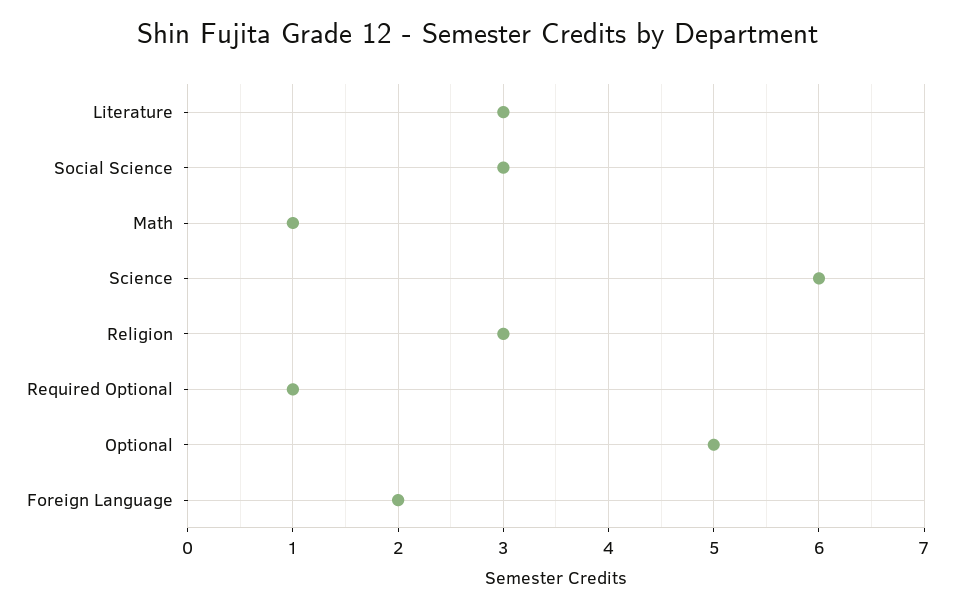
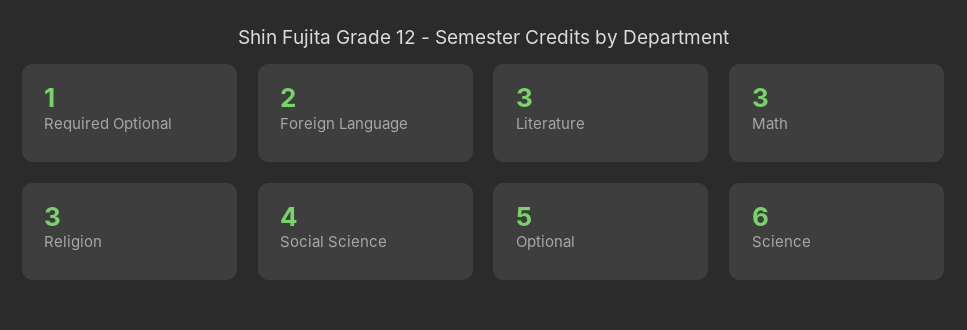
  {
    "Literature": 3,
-   "Social Science": 3,
+   "Social Science": 4,
-   "Math": 1,
+   "Math": 3,
    "Science": 6,
    "Religion": 3,
    "Required Optional": 1,
    "Optional": 5,
    "Foreign Language": 2
  }

